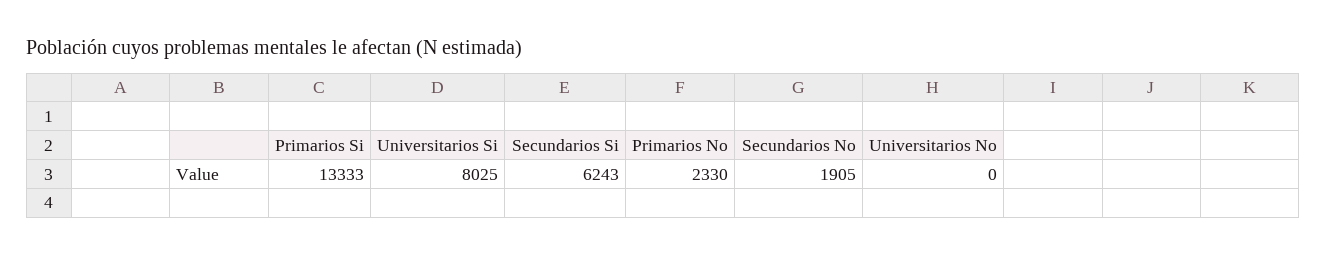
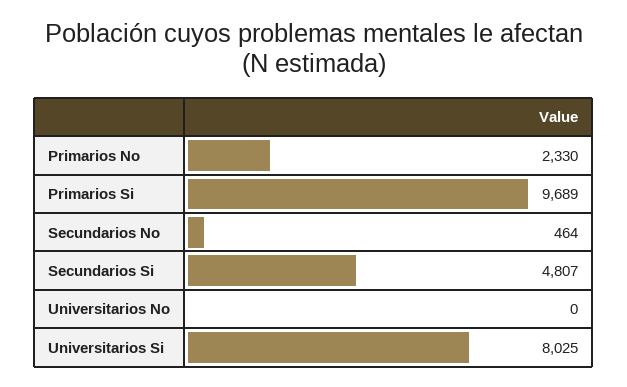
  {
-   "Primarios Si": 13333,
+   "Primarios Si": 9689,
    "Universitarios Si": 8025,
-   "Secundarios Si": 6243,
+   "Secundarios Si": 4807,
    "Primarios No": 2330,
-   "Secundarios No": 1905,
+   "Secundarios No": 464,
    "Universitarios No": 0
  }

